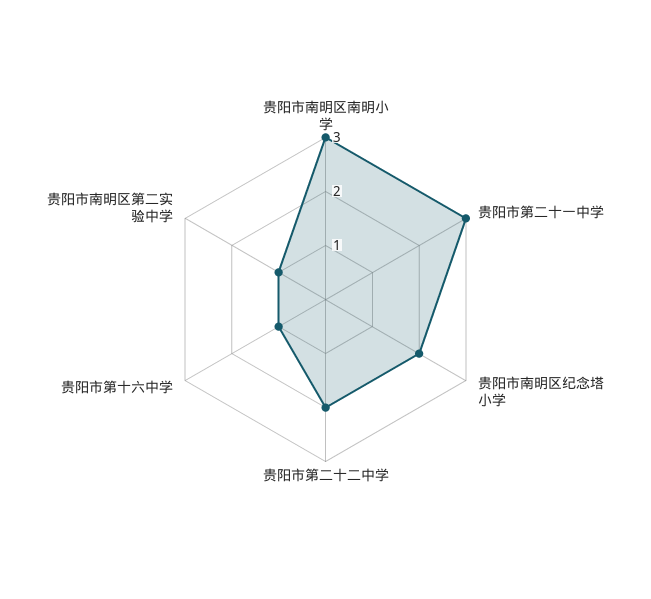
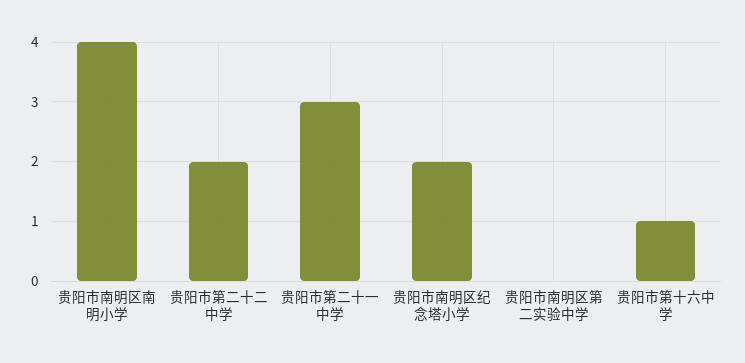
  {
-   "贵阳市南明区南明小学": 3,
+   "贵阳市南明区南明小学": 4,
    "贵阳市第二十一中学": 3,
    "贵阳市南明区纪念塔小学": 2,
    "贵阳市第二十二中学": 2,
    "贵阳市第十六中学": 1,
-   "贵阳市南明区第二实验中学": 1
+   "贵阳市南明区第二实验中学": 0
  }

